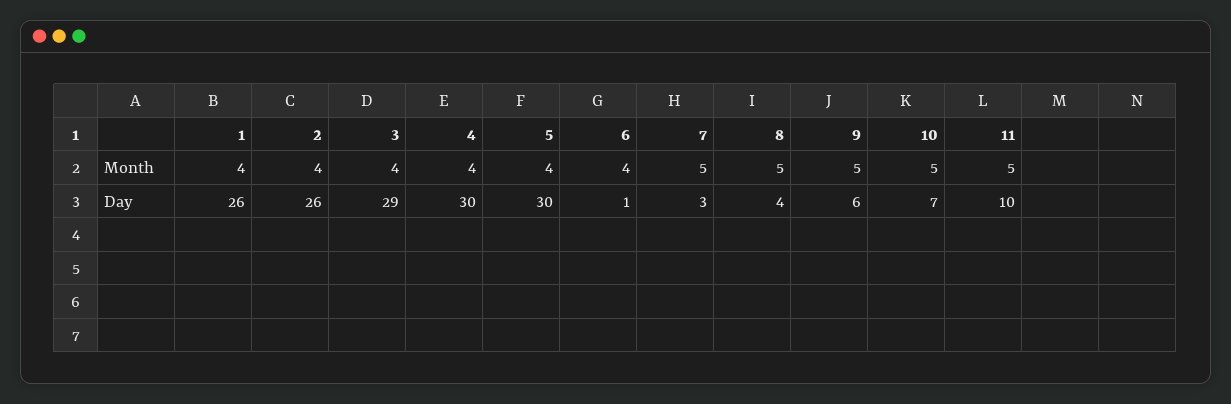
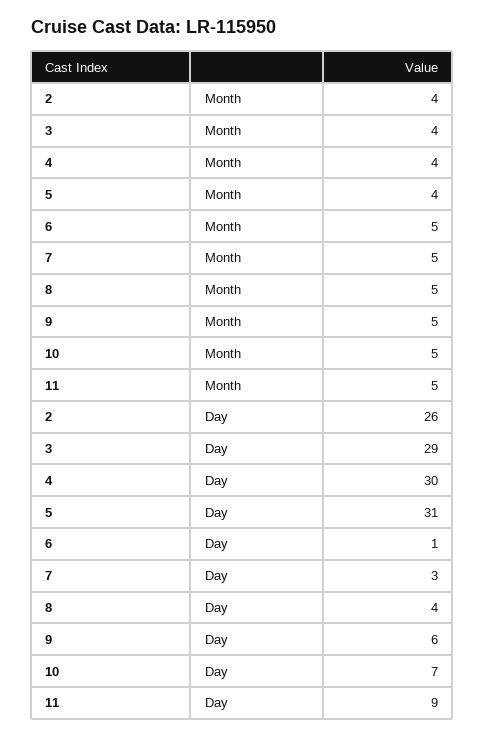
  {
-   "1": {
-     "Month": 4,
-     "Day": 26
-   },
    "2": {
      "Month": 4,
      "Day": 26
    },
    "3": {
      "Month": 4,
      "Day": 29
    },
    "4": {
      "Month": 4,
      "Day": 30
    },
    "5": {
      "Month": 4,
-     "Day": 30
+     "Day": 31
    },
    "6": {
-     "Month": 4,
+     "Month": 5,
      "Day": 1
    },
    "7": {
      "Month": 5,
      "Day": 3
    },
    "8": {
      "Month": 5,
      "Day": 4
    },
    "9": {
      "Month": 5,
      "Day": 6
    },
    "10": {
      "Month": 5,
      "Day": 7
    },
    "11": {
      "Month": 5,
-     "Day": 10
+     "Day": 9
    }
  }

